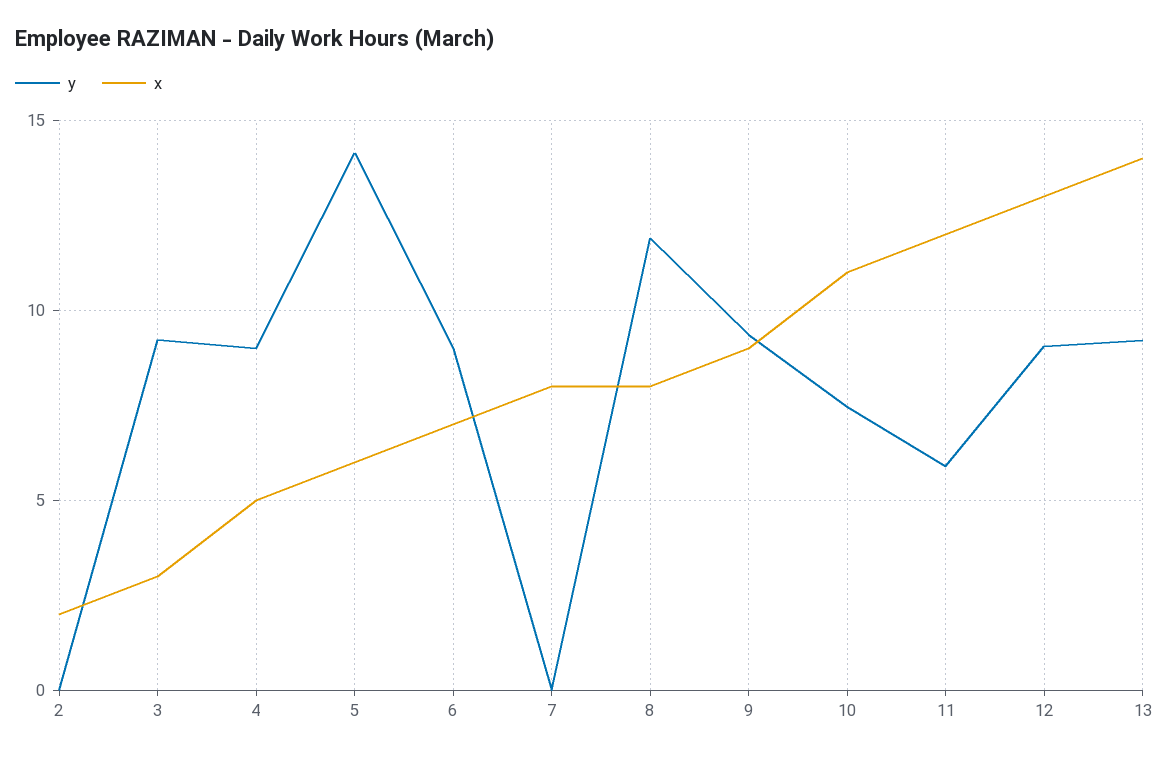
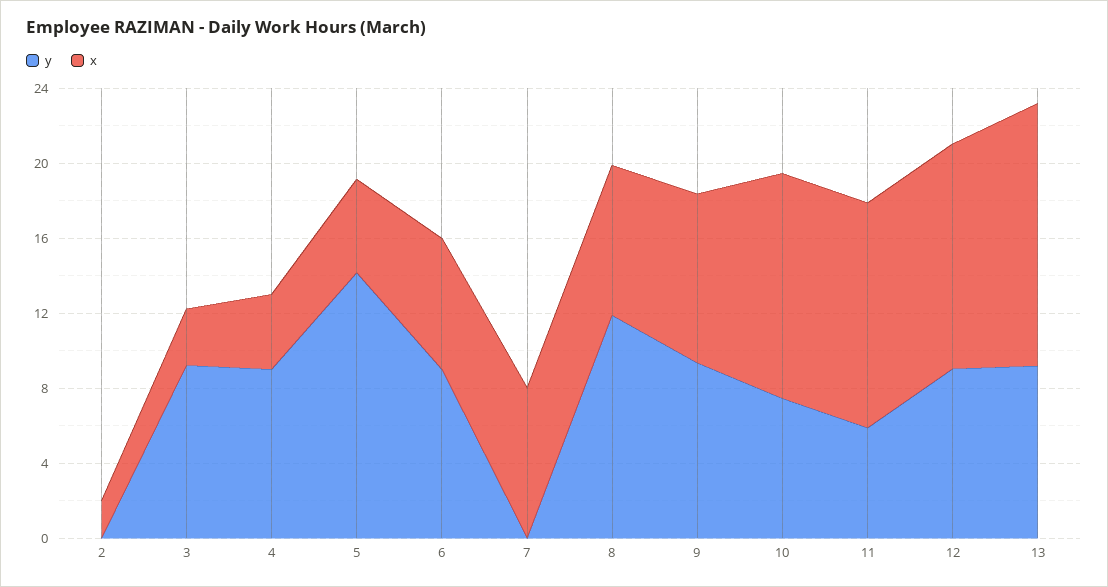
  {
    "y": {
      "2": 0,
      "3": 9,
      "4": 9,
      "5": 14,
      "6": 9,
      "7": 0,
      "8": 12,
      "9": 9.5,
      "10": 7.5,
      "11": 6,
      "12": 9,
      "13": 9
    },
    "x": {
      "2": 2,
      "3": 3,
-     "4": 5,
+     "4": 4,
-     "5": 6,
+     "5": 5,
      "6": 7,
      "7": 8,
      "8": 8,
      "9": 9,
-     "10": 11,
+     "10": 12,
      "11": 12,
-     "12": 13,
+     "12": 12,
      "13": 14
    }
  }

